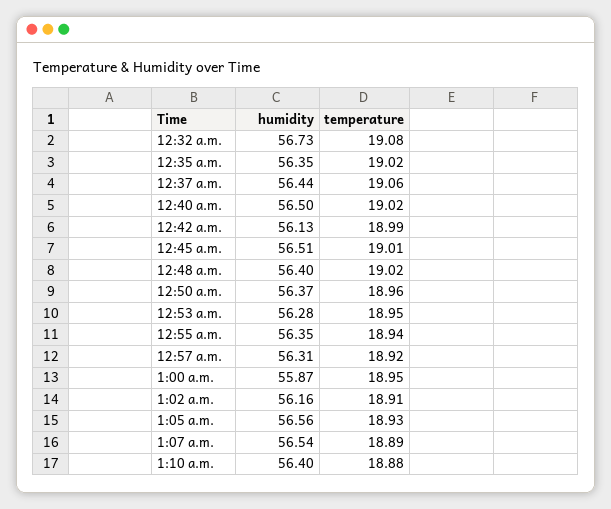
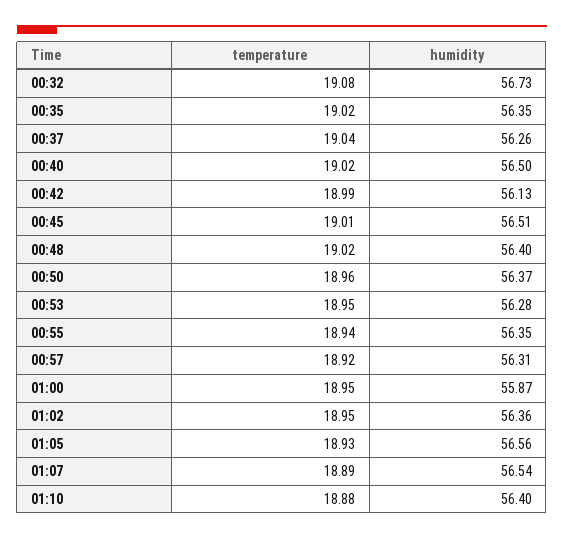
  {
    "humidity": {
      "12:32 a.m.": 56.73,
      "12:35 a.m.": 56.35,
-     "12:37 a.m.": 56.44,
+     "12:37 a.m.": 56.26,
      "12:40 a.m.": 56.5,
      "12:42 a.m.": 56.13,
      "12:45 a.m.": 56.51,
      "12:48 a.m.": 56.4,
      "12:50 a.m.": 56.37,
      "12:53 a.m.": 56.28,
      "12:55 a.m.": 56.35,
      "12:57 a.m.": 56.31,
      "1:00 a.m.": 55.87,
-     "1:02 a.m.": 56.16,
+     "1:02 a.m.": 56.36,
      "1:05 a.m.": 56.56,
      "1:07 a.m.": 56.54,
      "1:10 a.m.": 56.4
    },
    "temperature": {
      "12:32 a.m.": 19.08,
      "12:35 a.m.": 19.02,
-     "12:37 a.m.": 19.06,
+     "12:37 a.m.": 19.04,
      "12:40 a.m.": 19.02,
      "12:42 a.m.": 18.99,
      "12:45 a.m.": 19.01,
      "12:48 a.m.": 19.02,
      "12:50 a.m.": 18.96,
      "12:53 a.m.": 18.95,
      "12:55 a.m.": 18.94,
      "12:57 a.m.": 18.92,
      "1:00 a.m.": 18.95,
-     "1:02 a.m.": 18.91,
+     "1:02 a.m.": 18.95,
      "1:05 a.m.": 18.93,
      "1:07 a.m.": 18.89,
      "1:10 a.m.": 18.88
    }
  }

